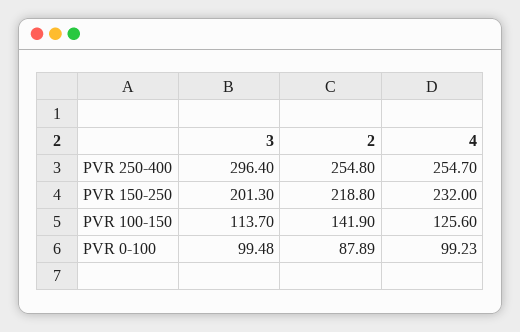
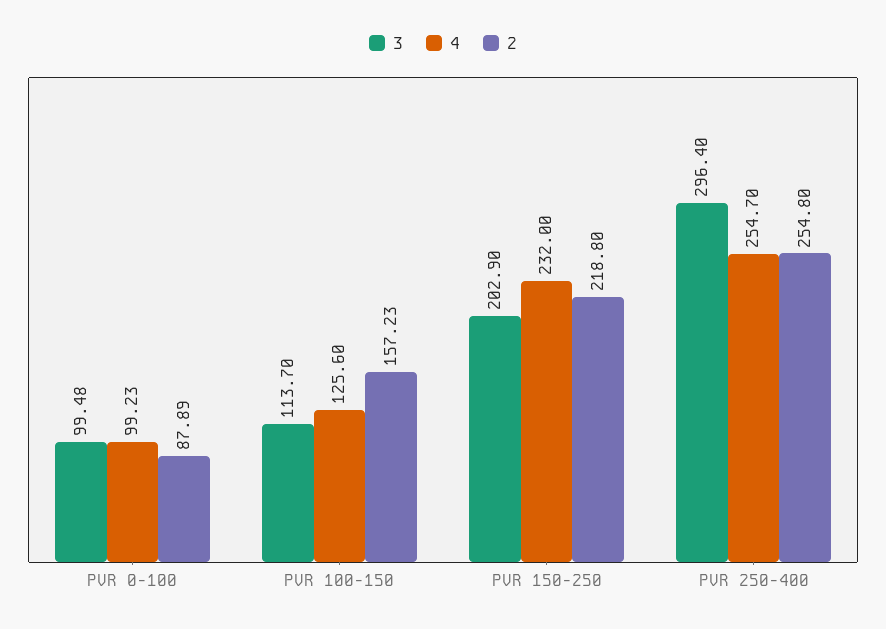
  {
    "3": {
      "PVR 250-400": 296.4,
-     "PVR 150-250": 201.3,
+     "PVR 150-250": 202.9,
      "PVR 100-150": 113.7,
      "PVR 0-100": 99.48
    },
    "2": {
      "PVR 250-400": 254.8,
      "PVR 150-250": 218.8,
-     "PVR 100-150": 141.9,
+     "PVR 100-150": 157.23,
      "PVR 0-100": 87.89
    },
    "4": {
      "PVR 250-400": 254.7,
      "PVR 150-250": 232,
      "PVR 100-150": 125.6,
      "PVR 0-100": 99.23
    }
  }

